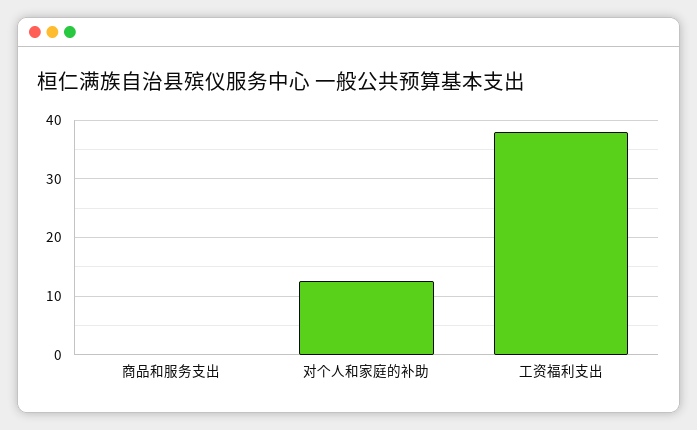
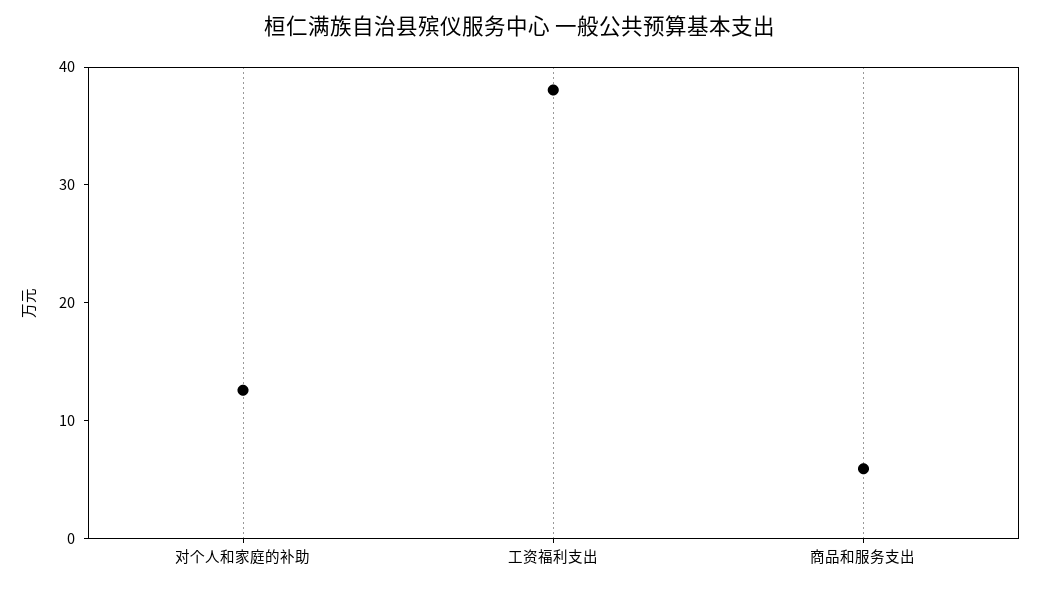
  {
-   "商品和服务支出": 0,
+   "商品和服务支出": 6,
    "对个人和家庭的补助": 12,
    "工资福利支出": 38
  }

